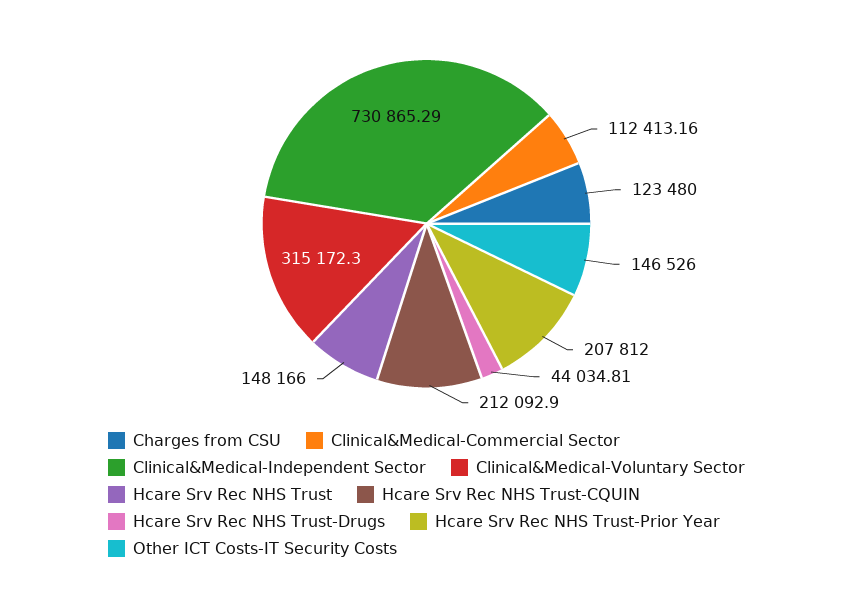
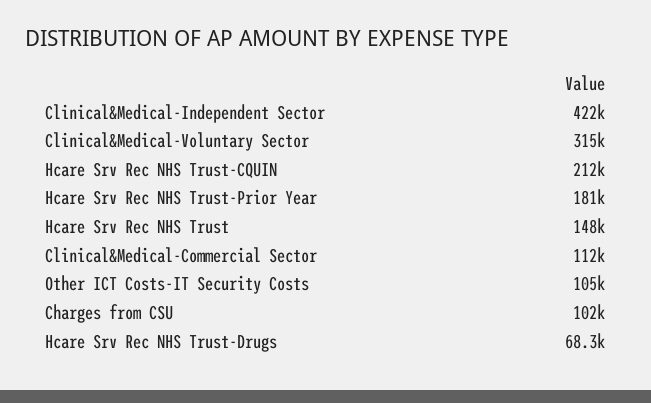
  {
-   "Charges from CSU": 123480,
+   "Charges from CSU": 102000,
    "Clinical&Medical-Commercial Sector": 112413.16,
-   "Clinical&Medical-Independent Sector": 730865.29,
+   "Clinical&Medical-Independent Sector": 422000,
    "Clinical&Medical-Voluntary Sector": 315172.3,
    "Hcare Srv Rec NHS Trust": 148166,
    "Hcare Srv Rec NHS Trust-CQUIN": 212092.9,
-   "Hcare Srv Rec NHS Trust-Drugs": 44034.81,
+   "Hcare Srv Rec NHS Trust-Drugs": 68300,
-   "Hcare Srv Rec NHS Trust-Prior Year": 207812,
+   "Hcare Srv Rec NHS Trust-Prior Year": 181000,
-   "Other ICT Costs-IT Security Costs": 146526
+   "Other ICT Costs-IT Security Costs": 105000
  }

